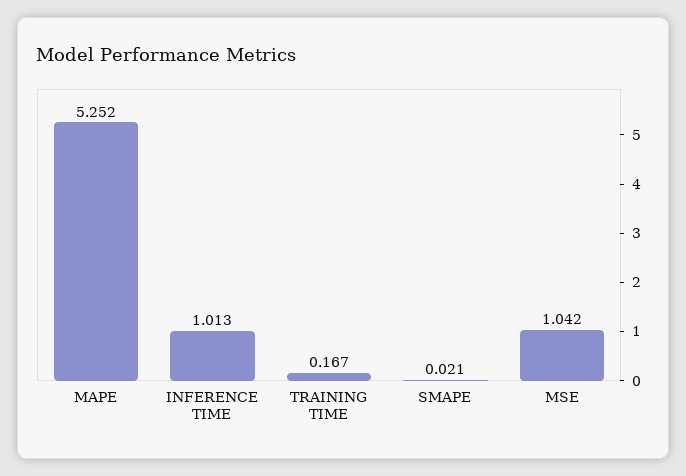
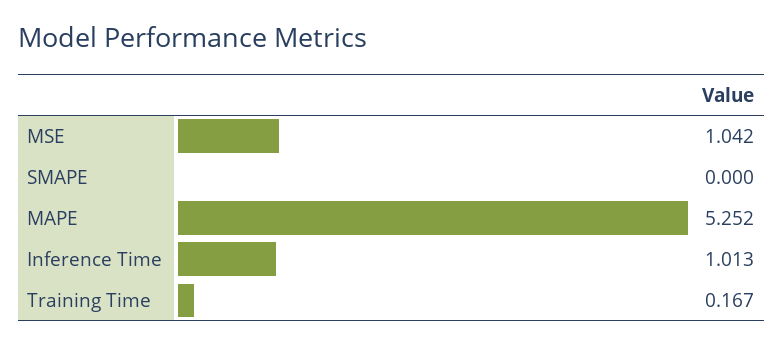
  {
    "MAPE": 5.252,
    "INFERENCE TIME": 1.013,
    "TRAINING TIME": 0.167,
-   "SMAPE": 0.021,
+   "SMAPE": 0,
    "MSE": 1.042
  }

